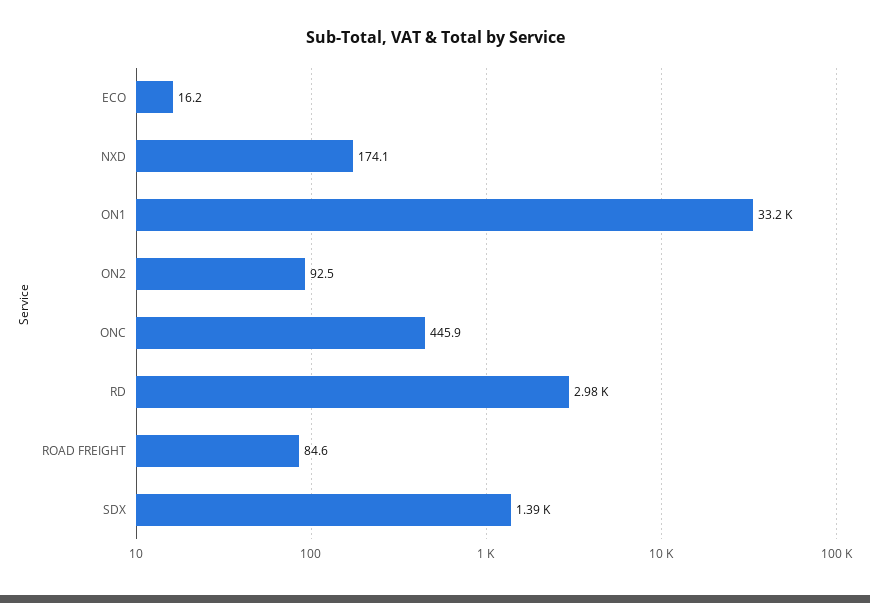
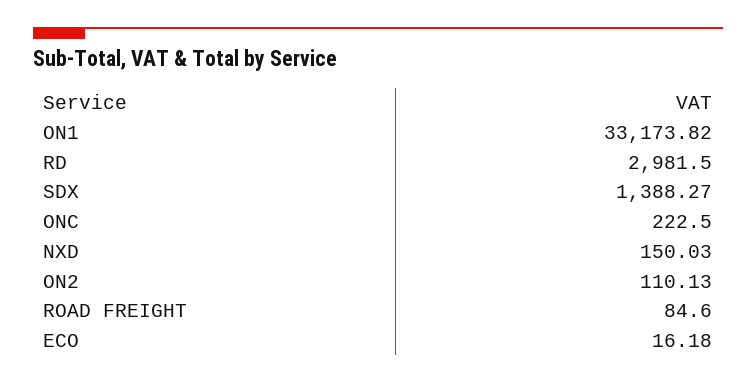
  {
    "ECO": 16.18,
-   "NXD": 174.1,
+   "NXD": 150.03,
    "ON1": 33173.82,
-   "ON2": 92.5,
+   "ON2": 110.13,
-   "ONC": 445.9,
+   "ONC": 222.5,
    "RD": 2981.5,
    "ROAD FREIGHT": 84.6,
    "SDX": 1388.27
  }

